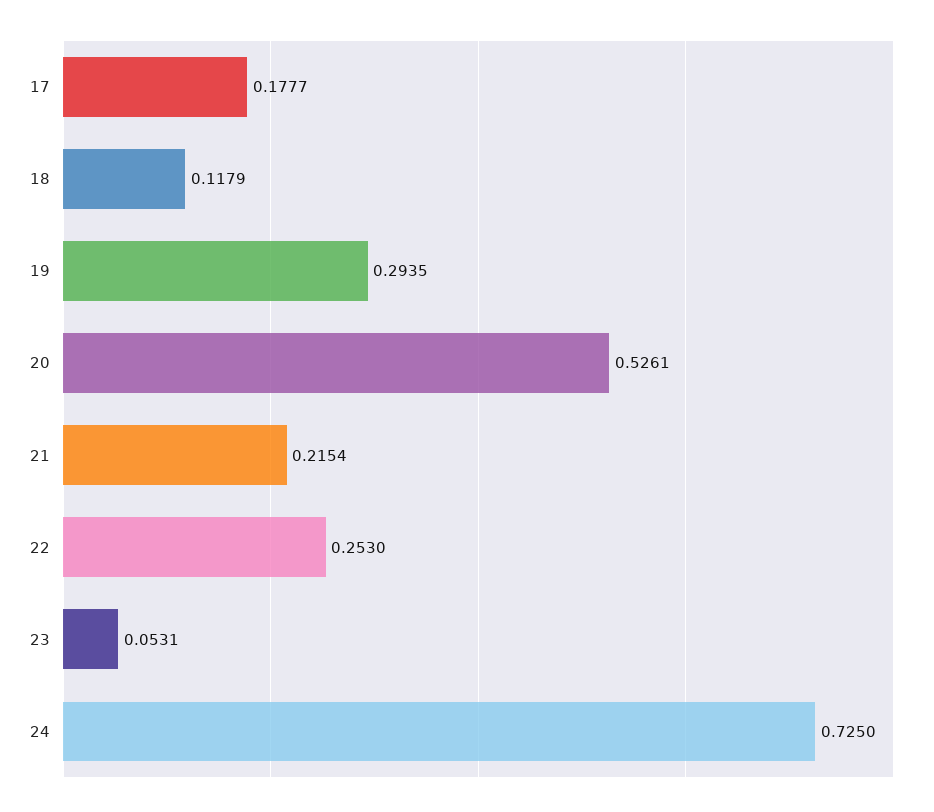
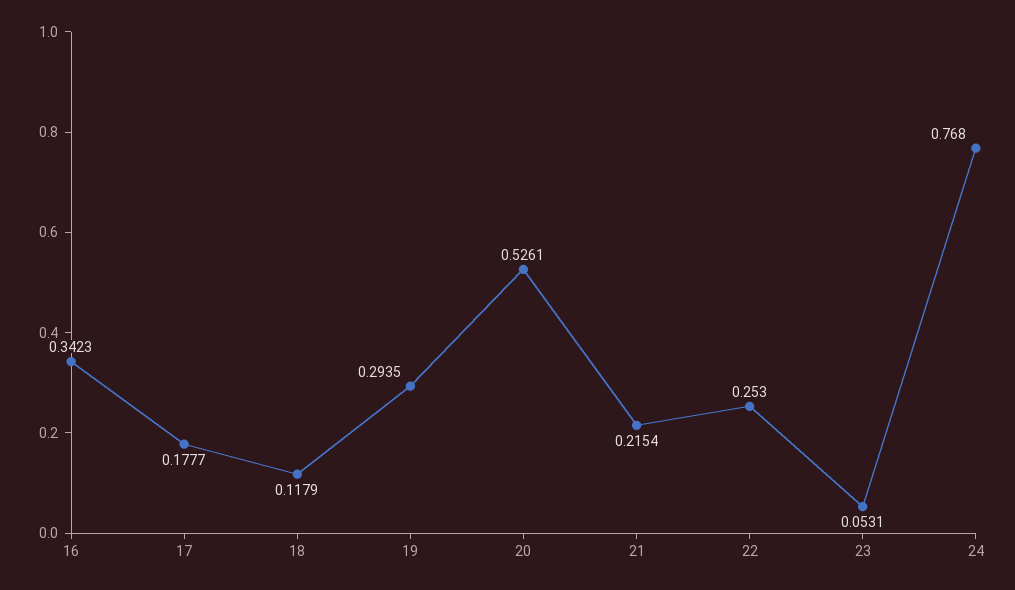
  {
    "17": 0.1777,
    "18": 0.1179,
    "19": 0.2935,
    "20": 0.5261,
    "21": 0.2154,
    "22": 0.253,
    "23": 0.0531,
-   "24": 0.725
+   "24": 0.768,
+   "16": 0.3423
  }

